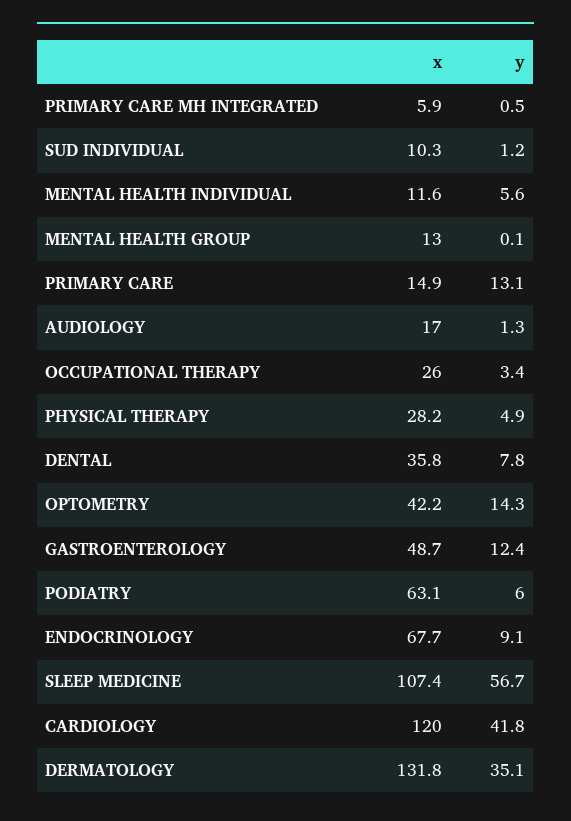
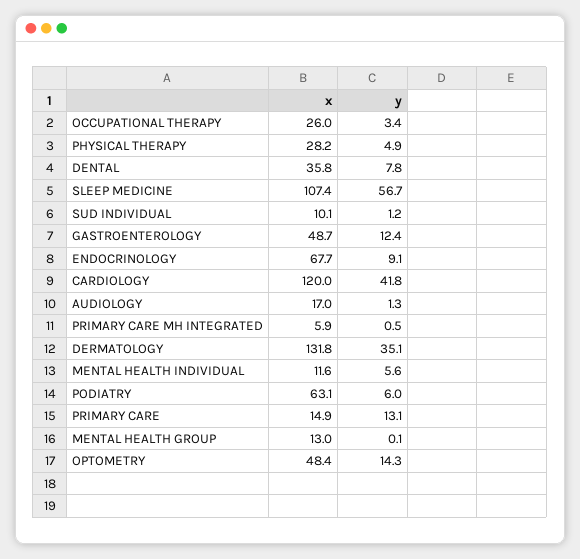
  {
    "x": {
      "PRIMARY CARE MH INTEGRATED": 5.9,
-     "SUD INDIVIDUAL": 10.3,
+     "SUD INDIVIDUAL": 10.1,
      "MENTAL HEALTH INDIVIDUAL": 11.6,
      "MENTAL HEALTH GROUP": 13,
      "PRIMARY CARE": 14.9,
      "AUDIOLOGY": 17,
      "OCCUPATIONAL THERAPY": 26,
      "PHYSICAL THERAPY": 28.2,
      "DENTAL": 35.8,
-     "OPTOMETRY": 42.2,
+     "OPTOMETRY": 48.4,
      "GASTROENTEROLOGY": 48.7,
      "PODIATRY": 63.1,
      "ENDOCRINOLOGY": 67.7,
      "SLEEP MEDICINE": 107.4,
      "CARDIOLOGY": 120,
      "DERMATOLOGY": 131.8
    },
    "y": {
      "PRIMARY CARE MH INTEGRATED": 0.5,
      "SUD INDIVIDUAL": 1.2,
      "MENTAL HEALTH INDIVIDUAL": 5.6,
      "MENTAL HEALTH GROUP": 0.1,
      "PRIMARY CARE": 13.1,
      "AUDIOLOGY": 1.3,
      "OCCUPATIONAL THERAPY": 3.4,
      "PHYSICAL THERAPY": 4.9,
      "DENTAL": 7.8,
      "OPTOMETRY": 14.3,
      "GASTROENTEROLOGY": 12.4,
      "PODIATRY": 6,
      "ENDOCRINOLOGY": 9.1,
      "SLEEP MEDICINE": 56.7,
      "CARDIOLOGY": 41.8,
      "DERMATOLOGY": 35.1
    }
  }

